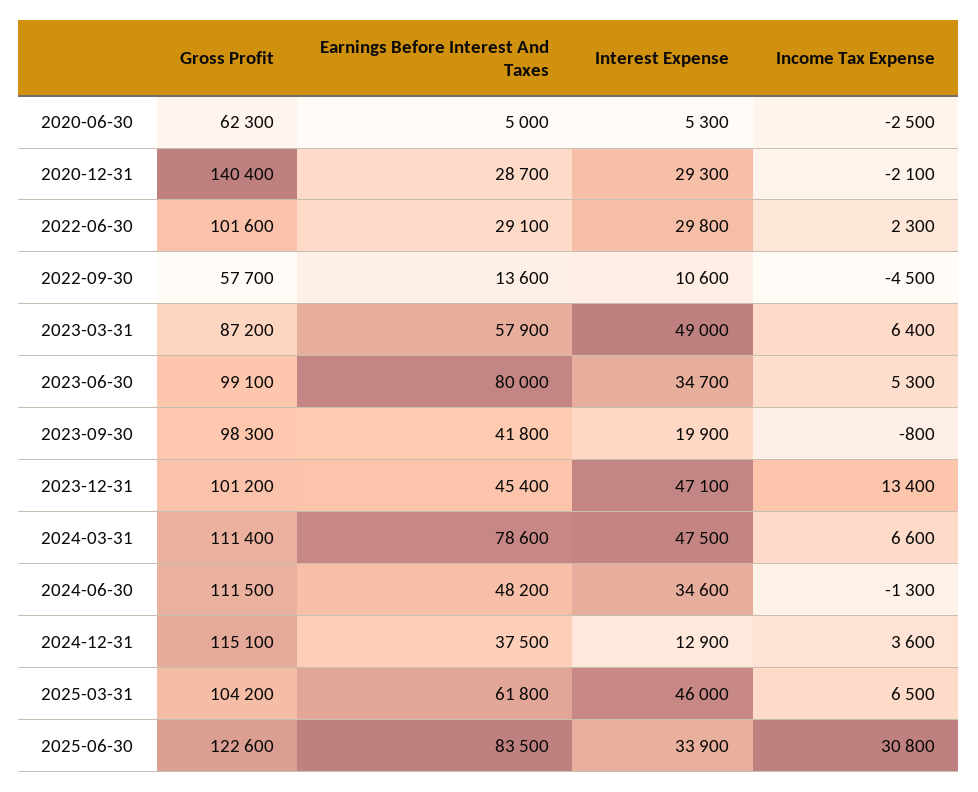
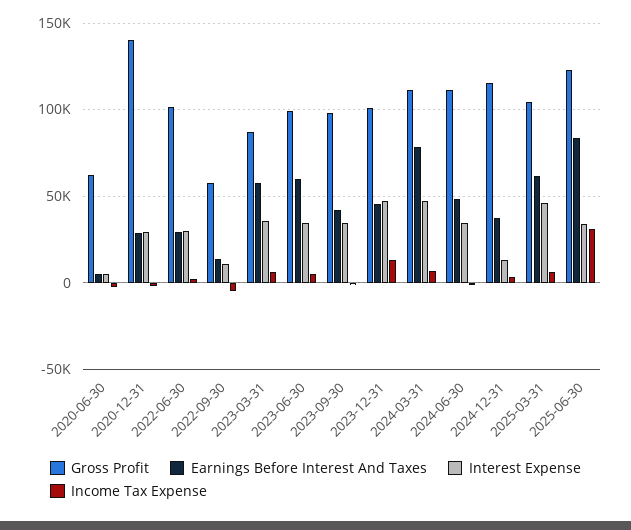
  {
    "Gross Profit": {
      "2020-06-30": 62300,
      "2020-12-31": 140400,
      "2022-06-30": 101600,
      "2022-09-30": 57700,
      "2023-03-31": 87200,
      "2023-06-30": 99100,
      "2023-09-30": 98300,
      "2023-12-31": 101200,
      "2024-03-31": 111400,
      "2024-06-30": 111500,
      "2024-12-31": 115100,
      "2025-03-31": 104200,
      "2025-06-30": 122600
    },
    "Earnings Before Interest And Taxes": {
      "2020-06-30": 5000,
      "2020-12-31": 28700,
      "2022-06-30": 29100,
      "2022-09-30": 13600,
      "2023-03-31": 57900,
-     "2023-06-30": 80000,
+     "2023-06-30": 60000,
      "2023-09-30": 41800,
      "2023-12-31": 45400,
      "2024-03-31": 78600,
      "2024-06-30": 48200,
      "2024-12-31": 37500,
      "2025-03-31": 61800,
      "2025-06-30": 83500
    },
    "Interest Expense": {
      "2020-06-30": 5300,
      "2020-12-31": 29300,
      "2022-06-30": 29800,
      "2022-09-30": 10600,
-     "2023-03-31": 49000,
+     "2023-03-31": 35000,
      "2023-06-30": 34700,
-     "2023-09-30": 19900,
+     "2023-09-30": 35000,
      "2023-12-31": 47100,
      "2024-03-31": 47500,
      "2024-06-30": 34600,
      "2024-12-31": 12900,
      "2025-03-31": 46000,
      "2025-06-30": 33900
    },
    "Income Tax Expense": {
      "2020-06-30": -2500,
      "2020-12-31": -2100,
      "2022-06-30": 2300,
      "2022-09-30": -4500,
      "2023-03-31": 6400,
      "2023-06-30": 5300,
      "2023-09-30": -800,
      "2023-12-31": 13400,
      "2024-03-31": 6600,
      "2024-06-30": -1300,
      "2024-12-31": 3600,
      "2025-03-31": 6500,
      "2025-06-30": 30800
    }
  }

